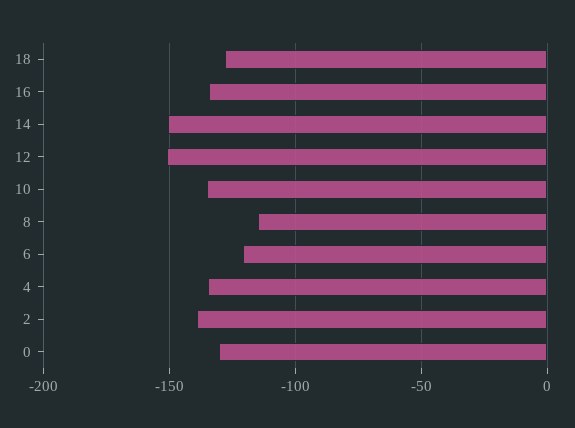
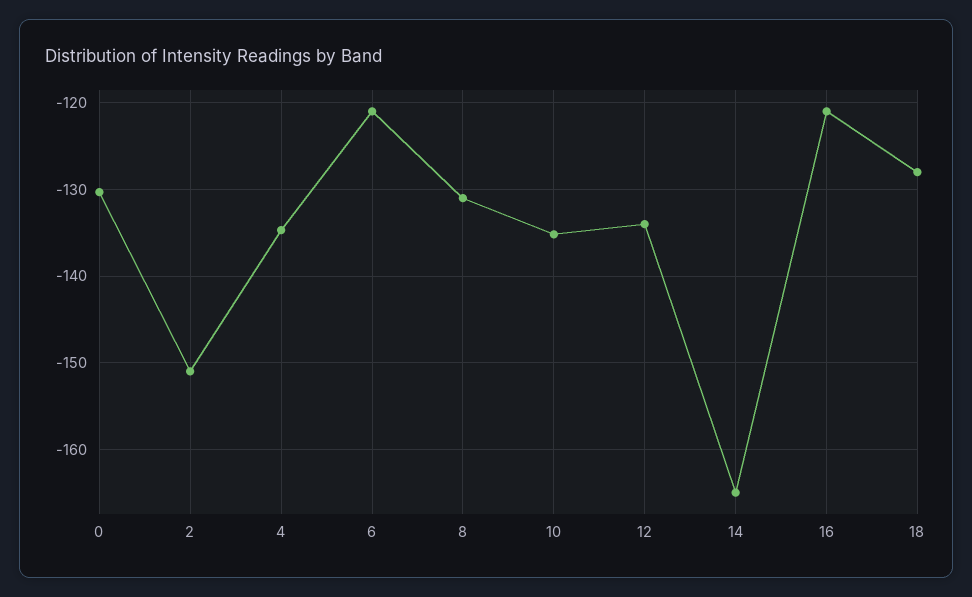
  {
    "18": -128,
-   "16": -135,
+   "16": -121,
-   "14": -150,
+   "14": -165,
-   "12": -150,
+   "12": -134,
    "10": -135,
-   "8": -115,
+   "8": -131,
    "6": -121,
    "4": -135,
-   "2": -140,
+   "2": -151,
    "0": -130
  }

